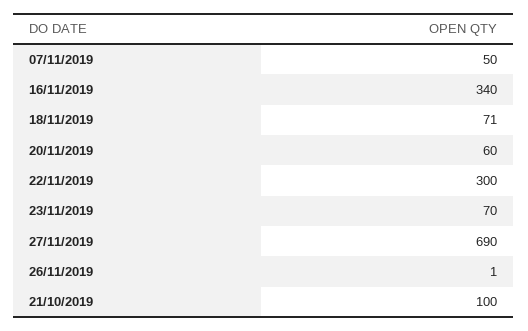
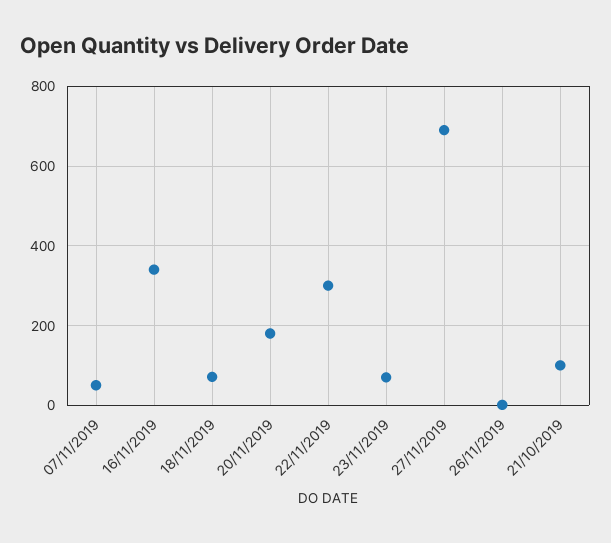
  {
    "07/11/2019": 50,
    "16/11/2019": 340,
    "18/11/2019": 71,
-   "20/11/2019": 60,
+   "20/11/2019": 180,
    "22/11/2019": 300,
    "23/11/2019": 70,
    "27/11/2019": 690,
    "26/11/2019": 1,
    "21/10/2019": 100
  }

